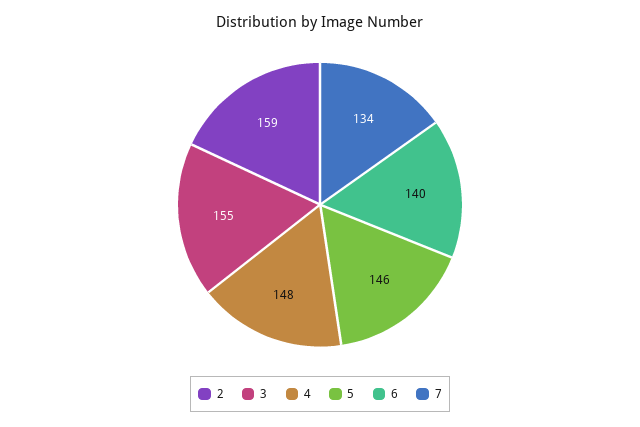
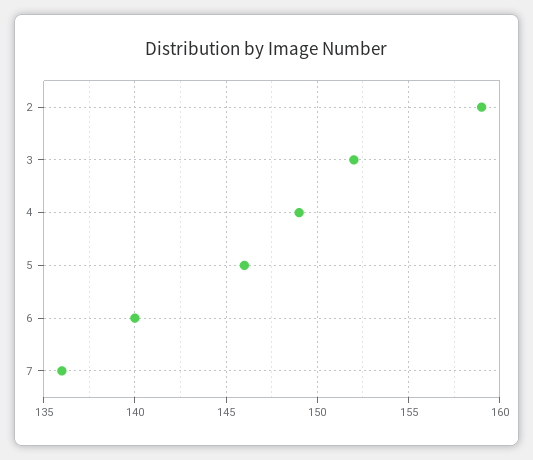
  {
    "2": 159,
-   "3": 155,
+   "3": 152,
-   "4": 148,
+   "4": 149,
    "5": 146,
    "6": 140,
-   "7": 134
+   "7": 136
  }

